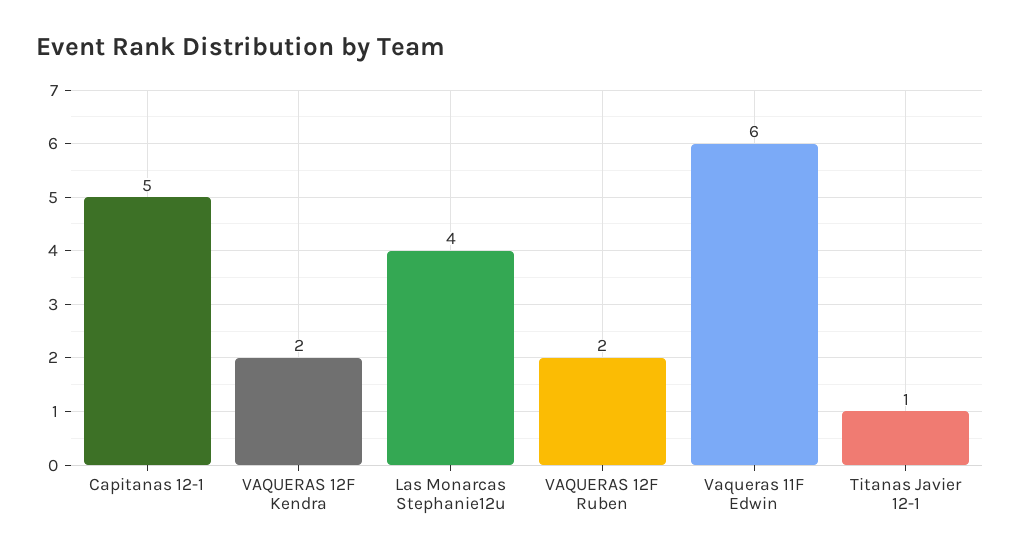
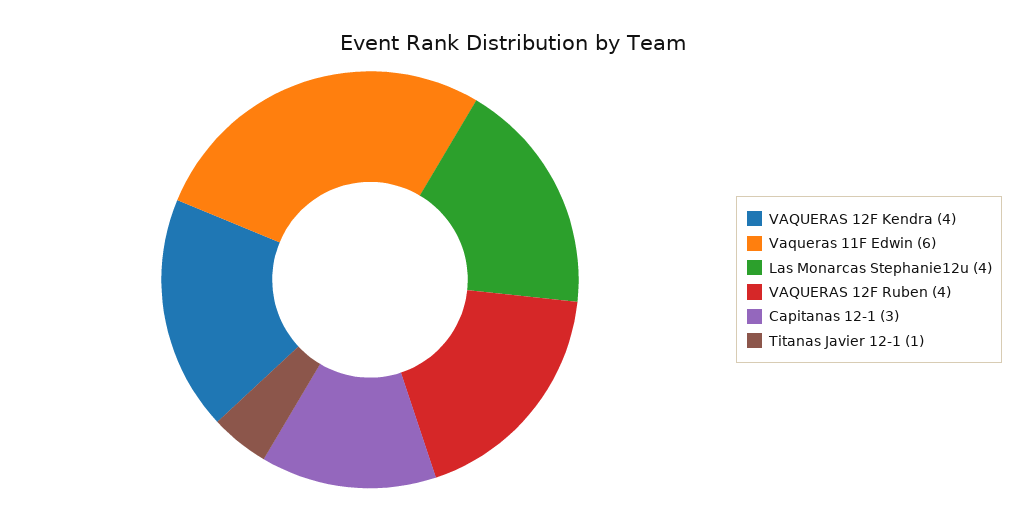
  {
-   "Capitanas 12-1": 5,
+   "Capitanas 12-1": 3,
-   "VAQUERAS 12F Kendra": 2,
+   "VAQUERAS 12F Kendra": 4,
    "Las Monarcas Stephanie12u": 4,
-   "VAQUERAS 12F Ruben": 2,
+   "VAQUERAS 12F Ruben": 4,
    "Vaqueras 11F Edwin": 6,
    "Titanas Javier 12-1": 1
  }

